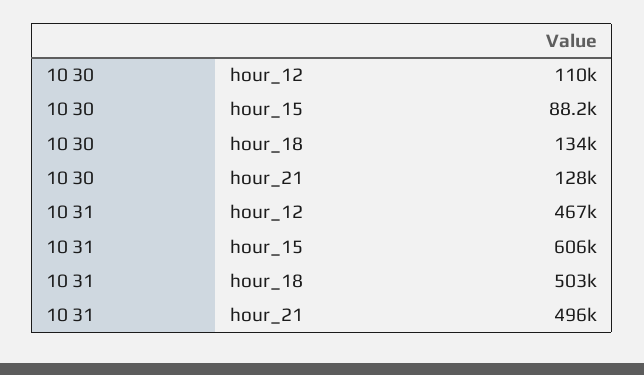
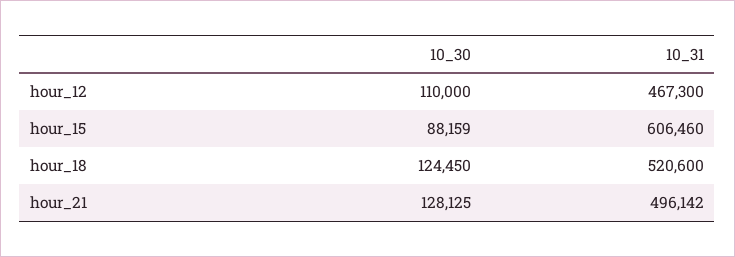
  {
    "10 30": {
      "hour_12": 110000,
      "hour_15": 88159,
-     "hour_18": 134000,
+     "hour_18": 124450,
      "hour_21": 128125
    },
    "10 31": {
      "hour_12": 467300,
      "hour_15": 606460,
-     "hour_18": 503000,
+     "hour_18": 520600,
      "hour_21": 496142
    }
  }

